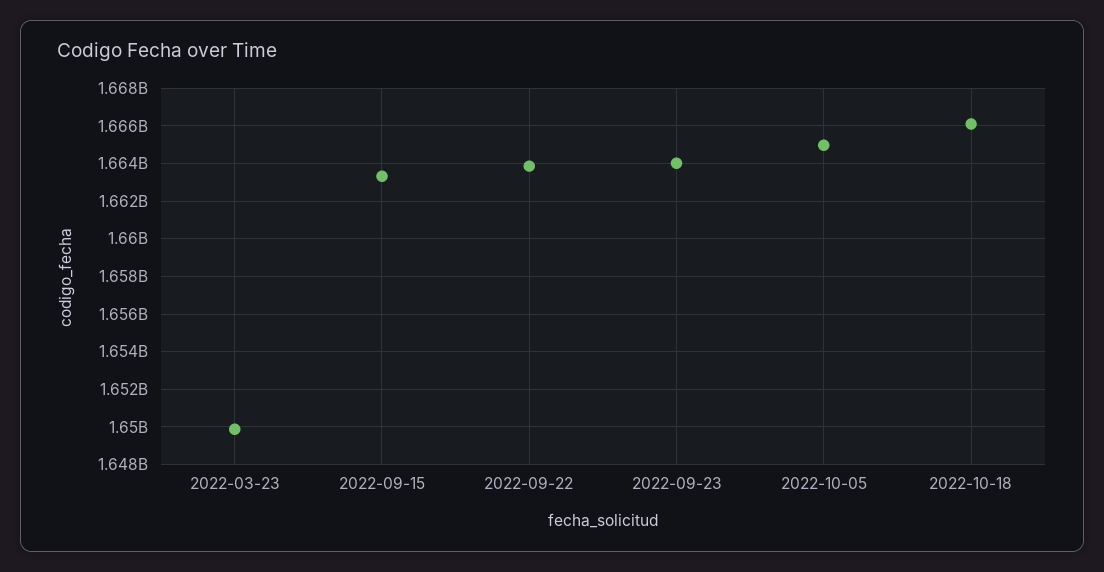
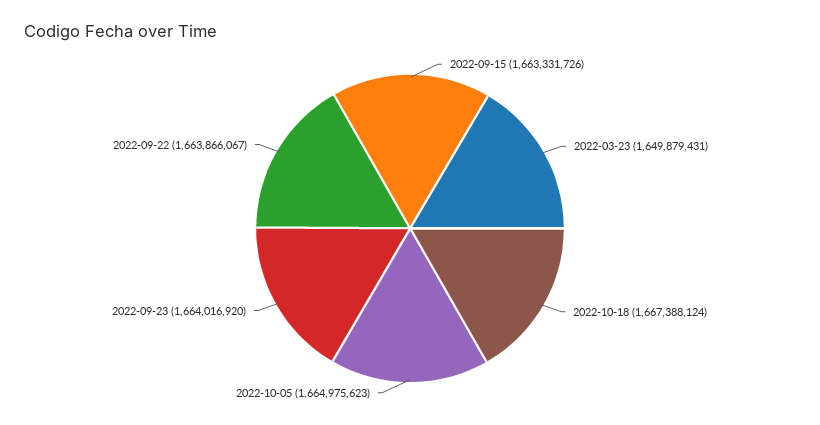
  {
    "2022-03-23": 1649879431,
    "2022-09-15": 1663331726,
    "2022-09-22": 1663866067,
    "2022-09-23": 1664016920,
    "2022-10-05": 1664975623,
-   "2022-10-18": 1666000000
+   "2022-10-18": 1667388124
  }

